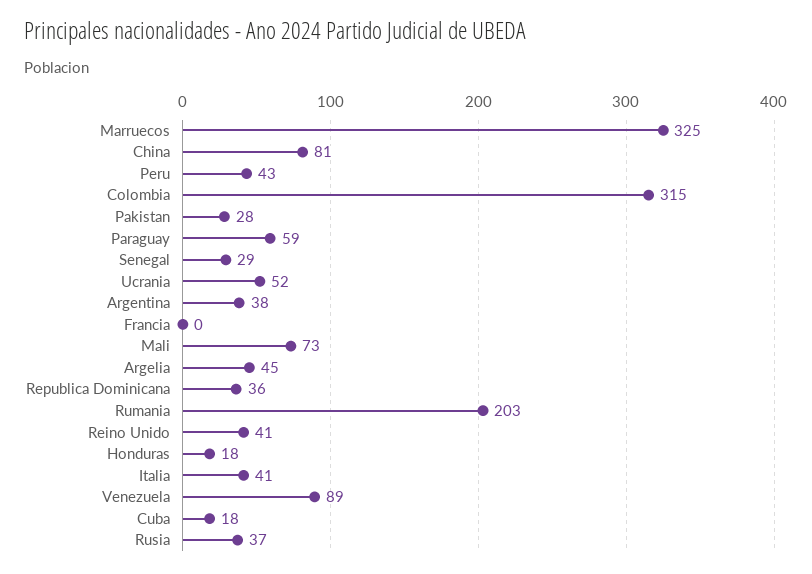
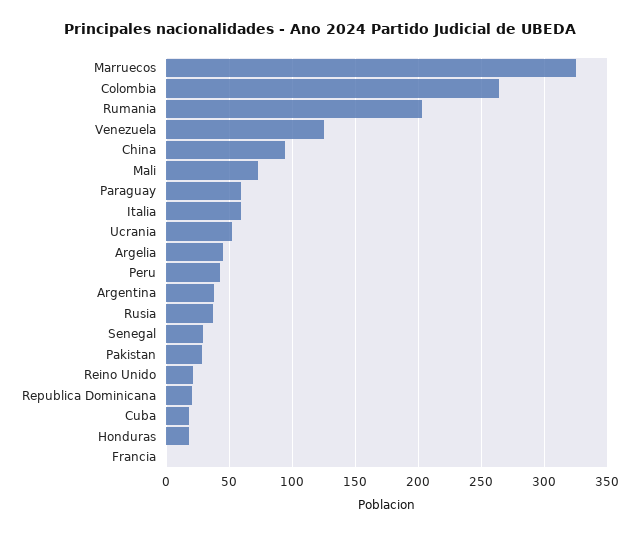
  {
    "Marruecos": 325,
-   "China": 81,
+   "China": 95,
    "Peru": 43,
-   "Colombia": 315,
+   "Colombia": 265,
    "Pakistan": 28,
    "Paraguay": 59,
    "Senegal": 29,
    "Ucrania": 52,
    "Argentina": 38,
    "Francia": 0,
    "Mali": 73,
    "Argelia": 45,
-   "Republica Dominicana": 36,
+   "Republica Dominicana": 20,
    "Rumania": 203,
-   "Reino Unido": 41,
+   "Reino Unido": 20,
    "Honduras": 18,
-   "Italia": 41,
+   "Italia": 60,
-   "Venezuela": 89,
+   "Venezuela": 125,
    "Cuba": 18,
    "Rusia": 37
  }

